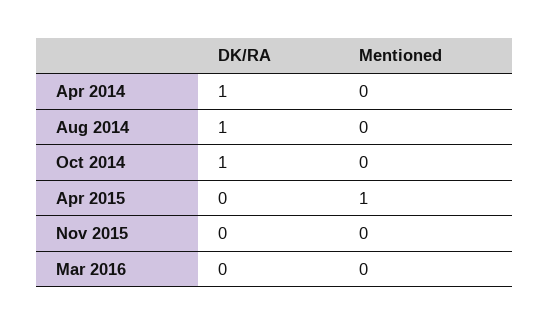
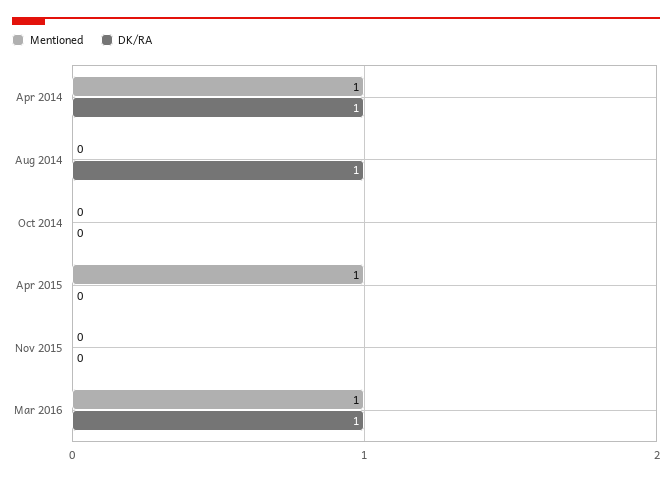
  {
    "DK/RA": {
      "Apr 2014": 1,
      "Aug 2014": 1,
-     "Oct 2014": 1,
+     "Oct 2014": 0,
      "Apr 2015": 0,
      "Nov 2015": 0,
-     "Mar 2016": 0
+     "Mar 2016": 1
    },
    "Mentioned": {
-     "Apr 2014": 0,
+     "Apr 2014": 1,
      "Aug 2014": 0,
      "Oct 2014": 0,
      "Apr 2015": 1,
      "Nov 2015": 0,
-     "Mar 2016": 0
+     "Mar 2016": 1
    }
  }

